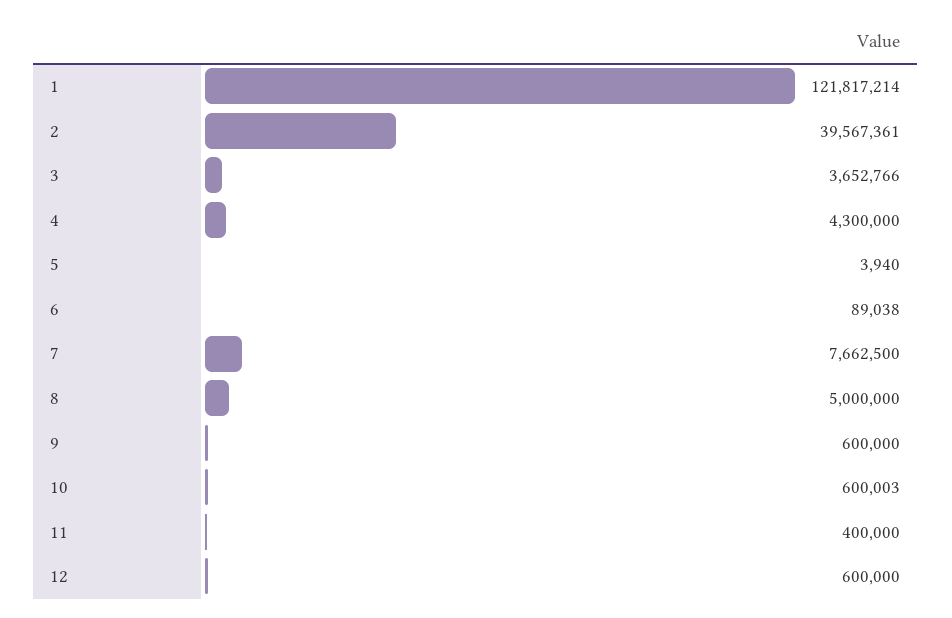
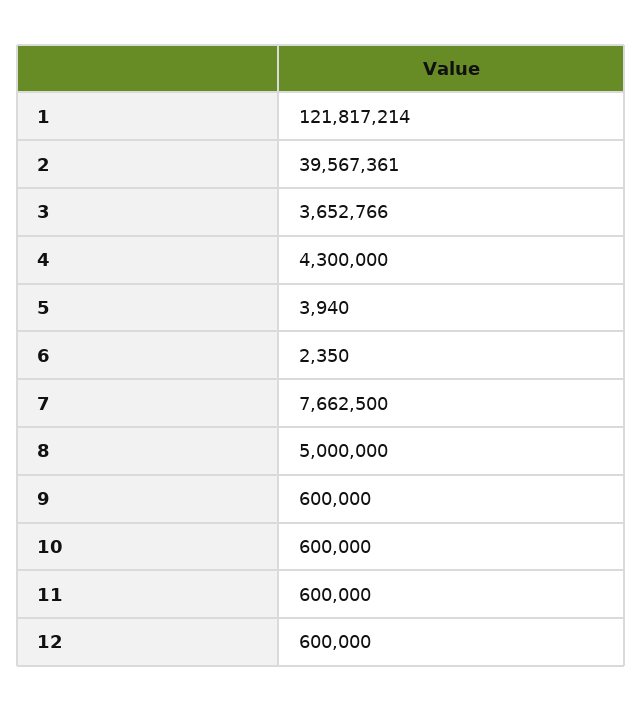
  {
    "1": 121817214,
    "2": 39567361,
    "3": 3652766,
    "4": 4300000,
    "5": 3940,
-   "6": 89038,
+   "6": 2350,
    "7": 7662500,
    "8": 5000000,
    "9": 600000,
-   "10": 600003,
+   "10": 600000,
-   "11": 400000,
+   "11": 600000,
    "12": 600000
  }

